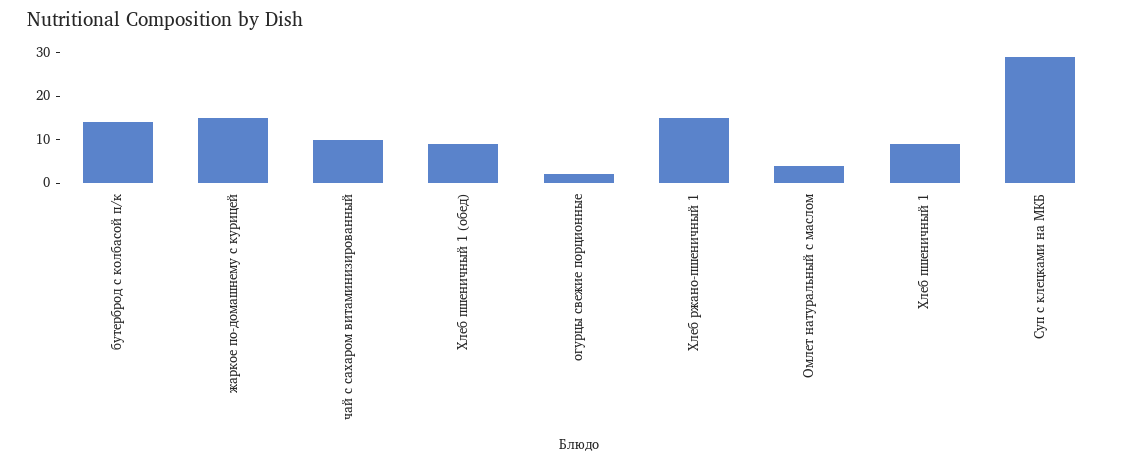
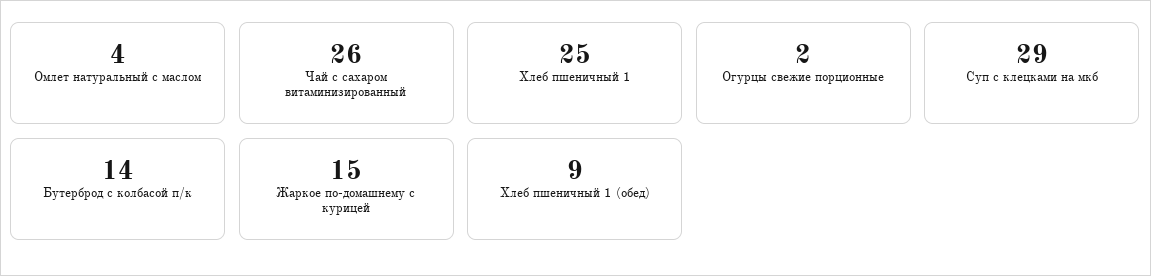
  {
    "бутерброд с колбасой п/к": 14,
    "жаркое по-домашнему с курицей": 15,
-   "чай с сахаром витаминизированный": 10,
+   "чай с сахаром витаминизированный": 26,
    "Хлеб пшеничный 1 (обед)": 9,
    "огурцы свежие порционные": 2,
-   "Хлеб ржано-пшеничный 1": 15,
    "Омлет натуральный с маслом": 4,
-   "Хлеб пшеничный 1": 10,
+   "Хлеб пшеничный 1": 25,
    "Суп с клецками на МКБ": 29
  }

